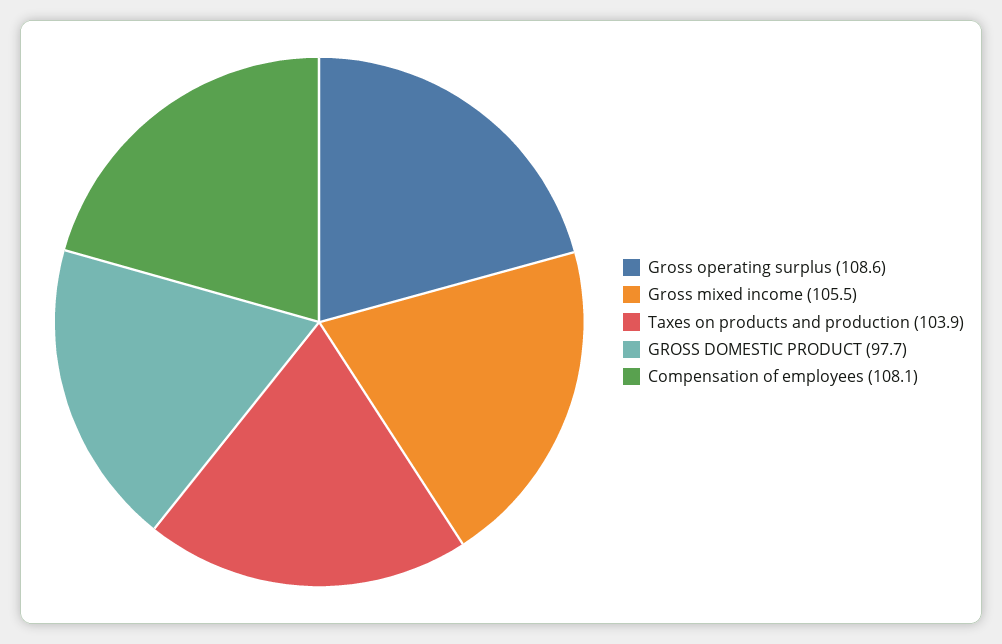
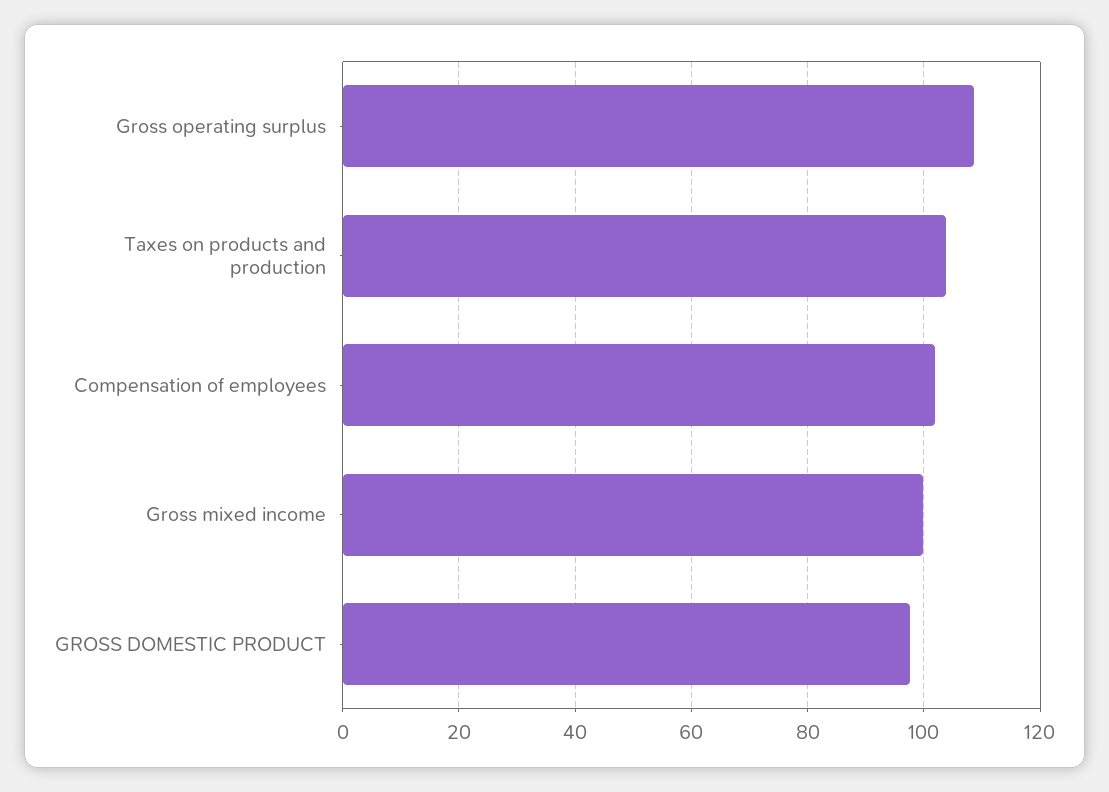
  {
    "Gross operating surplus": 108.6,
-   "Gross mixed income": 105.5,
+   "Gross mixed income": 100,
    "Taxes on products and production": 103.9,
    "GROSS DOMESTIC PRODUCT": 97.7,
-   "Compensation of employees": 108.1
+   "Compensation of employees": 102
  }

